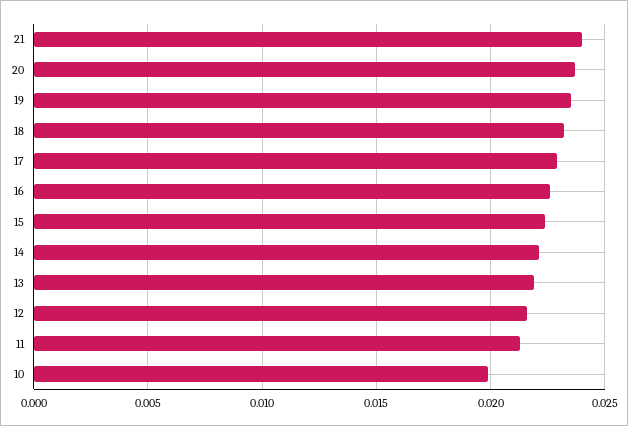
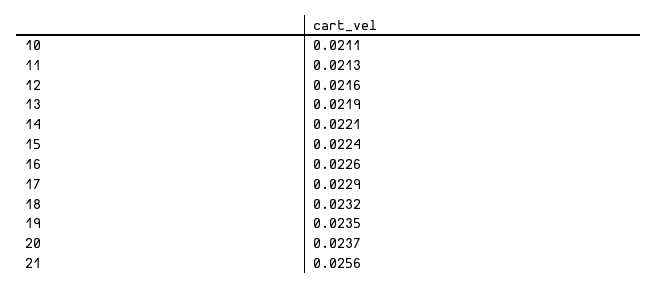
  {
-   "21": 0.024,
+   "21": 0.0256,
    "20": 0.0237,
    "19": 0.0235,
    "18": 0.0232,
    "17": 0.0229,
    "16": 0.0226,
    "15": 0.0224,
    "14": 0.0221,
    "13": 0.0219,
    "12": 0.0216,
    "11": 0.0213,
-   "10": 0.02
+   "10": 0.0211
  }

